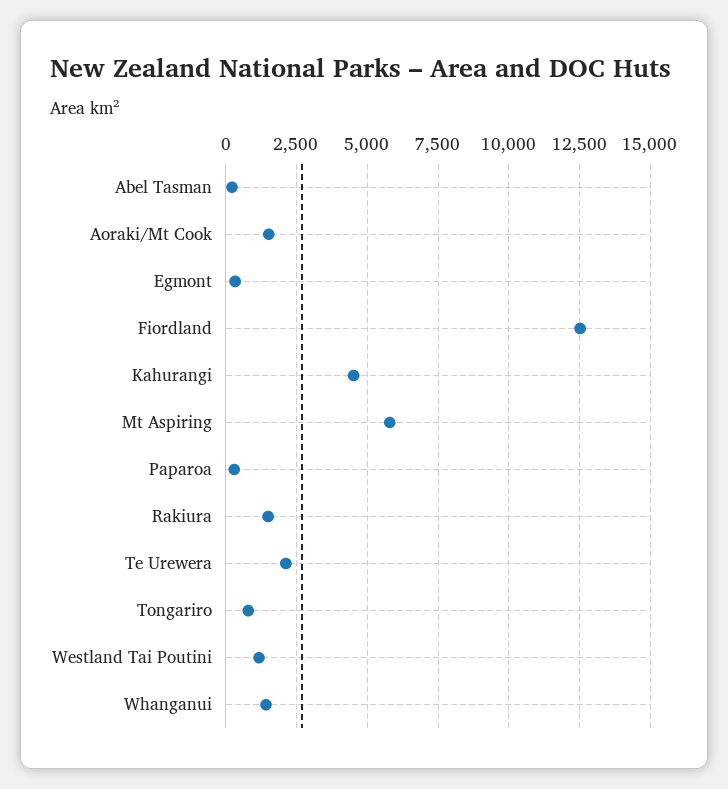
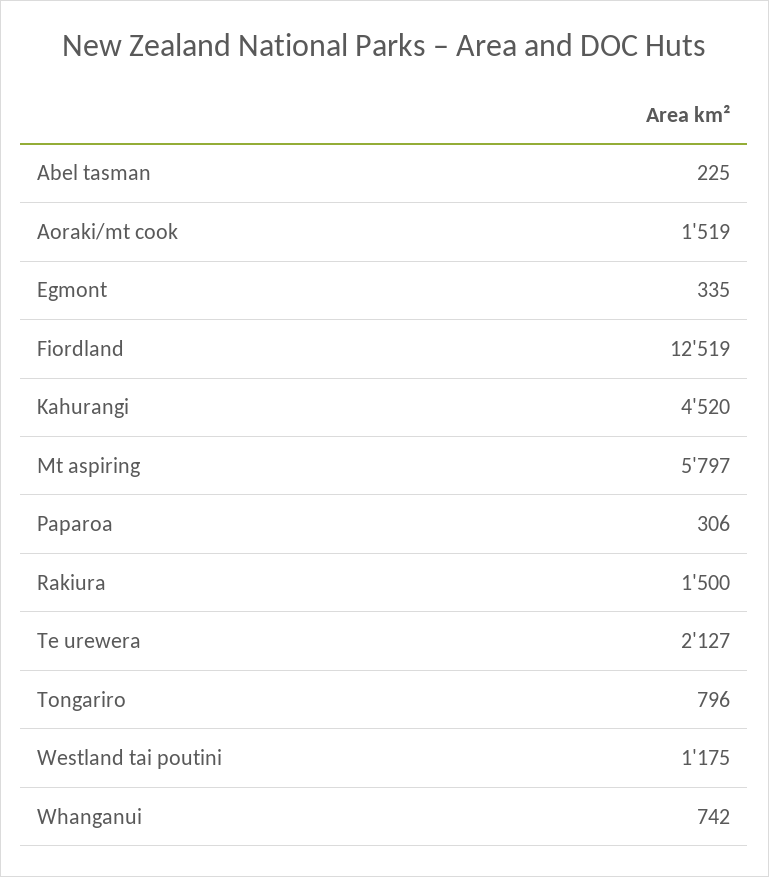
  {
    "Abel Tasman": 225,
    "Aoraki/Mt Cook": 1519,
    "Egmont": 335,
    "Fiordland": 12519,
    "Kahurangi": 4520,
    "Mt Aspiring": 5797,
    "Paparoa": 306,
    "Rakiura": 1500,
    "Te Urewera": 2127,
    "Tongariro": 796,
    "Westland Tai Poutini": 1175,
-   "Whanganui": 1500
+   "Whanganui": 742
  }

